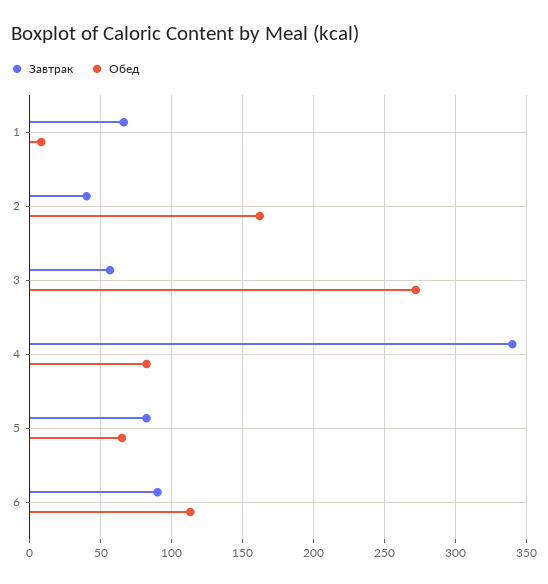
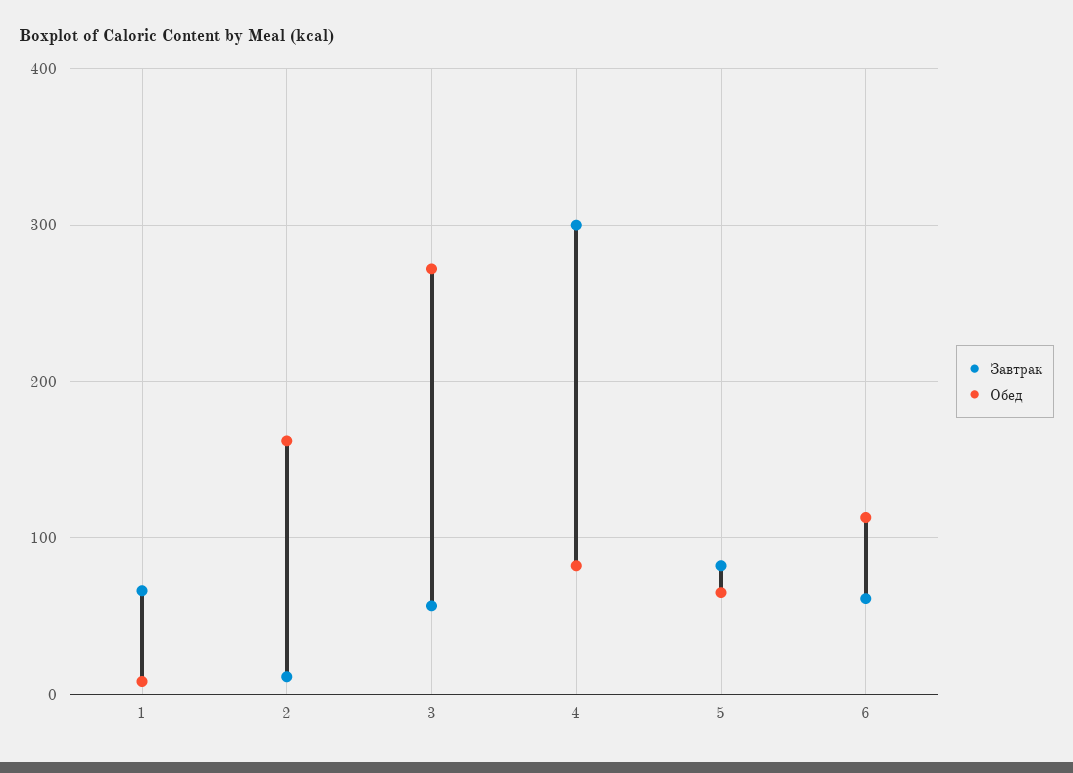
  {
    "Завтрак": {
      "1": 65,
-     "2": 40,
+     "2": 10,
      "3": 55,
-     "4": 340,
+     "4": 300,
      "5": 80,
-     "6": 90
+     "6": 60
    },
    "Обед": {
      "1": 10,
      "2": 160,
      "3": 270,
      "4": 80,
      "5": 65,
      "6": 115
    }
  }

